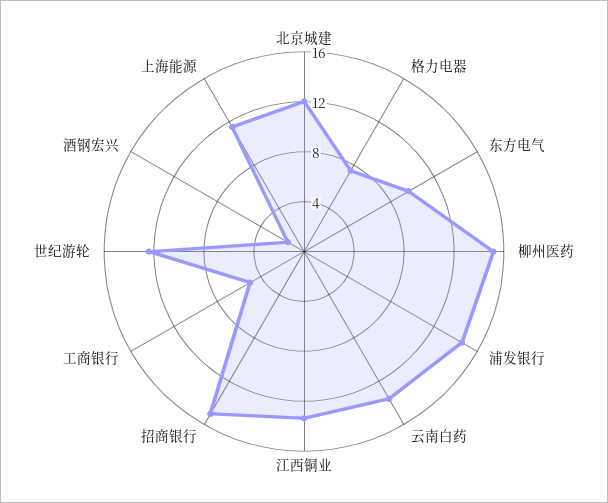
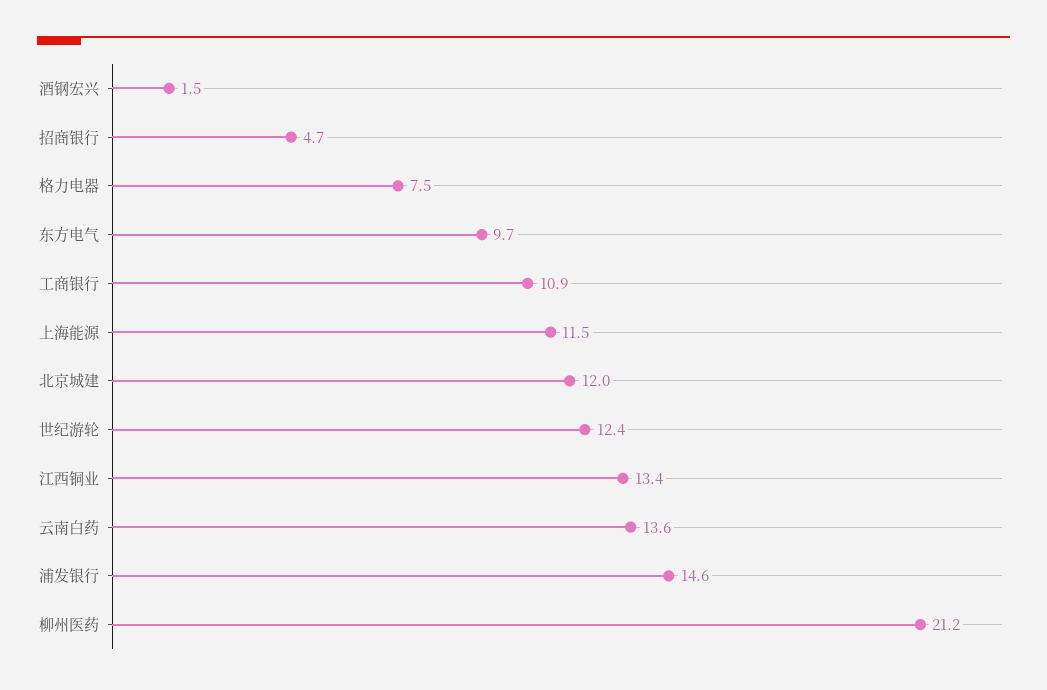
  {
    "北京城建": 12,
    "格力电器": 7.5,
    "东方电气": 9.7,
-   "柳州医药": 15,
+   "柳州医药": 21.2,
    "浦发银行": 14.6,
    "云南白药": 13.6,
    "江西铜业": 13.4,
-   "招商银行": 15,
+   "招商银行": 4.7,
-   "工商银行": 5,
+   "工商银行": 10.9,
    "世纪游轮": 12.4,
    "酒钢宏兴": 1.5,
    "上海能源": 11.5
  }

